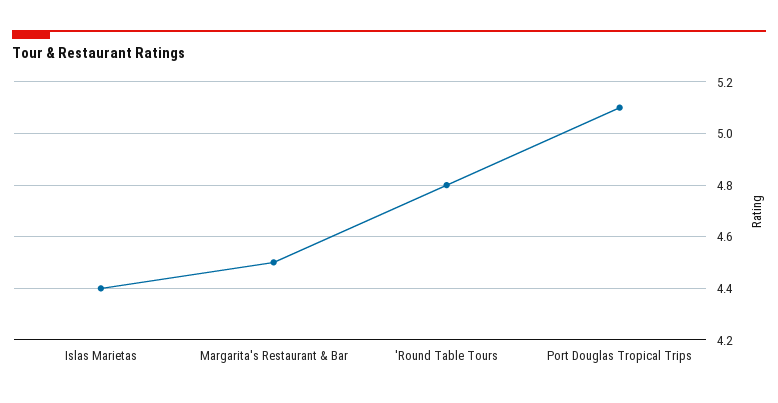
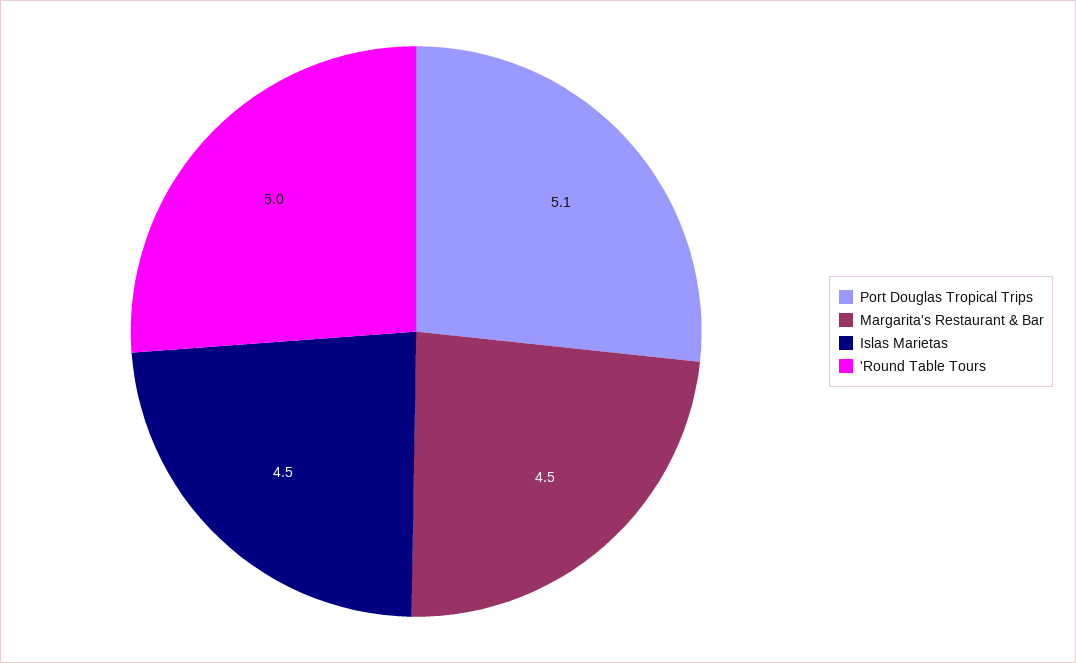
  {
-   "Islas Marietas": 4.4,
+   "Islas Marietas": 4.5,
    "Margarita's Restaurant & Bar": 4.5,
-   "'Round Table Tours": 4.8,
+   "'Round Table Tours": 5,
    "Port Douglas Tropical Trips": 5.1
  }

